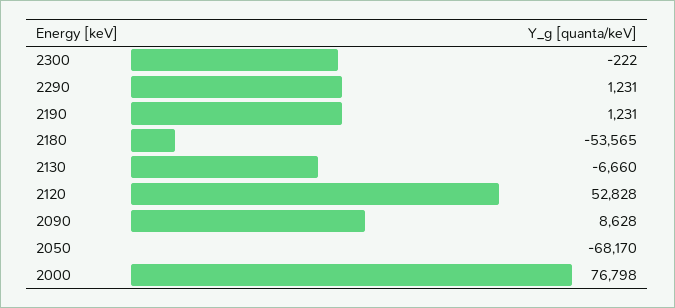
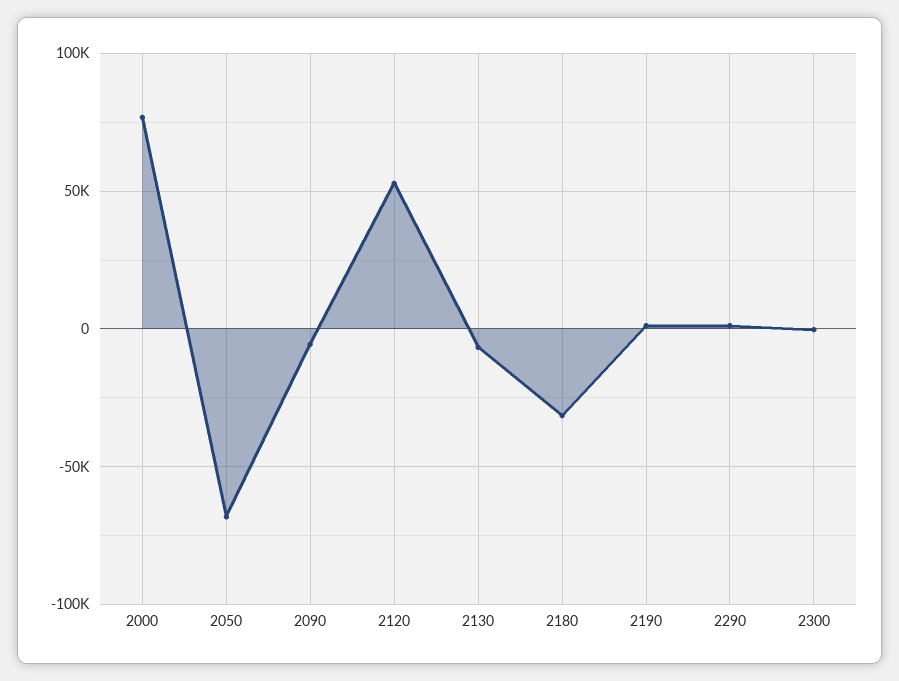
  {
    "2300": -222,
    "2290": 1231,
    "2190": 1231,
-   "2180": -53565,
+   "2180": -30000,
    "2130": -6660,
    "2120": 52828,
-   "2090": 8628,
+   "2090": -5000,
    "2050": -68170,
    "2000": 76798
  }

